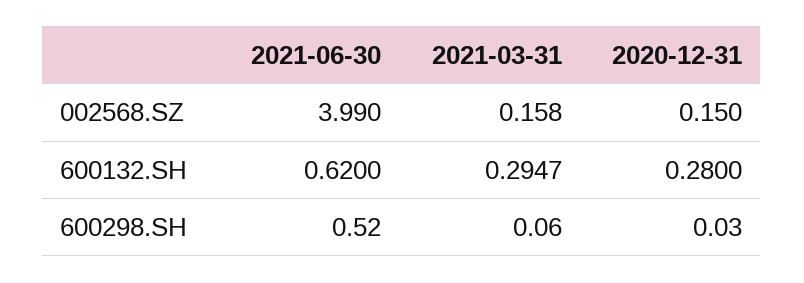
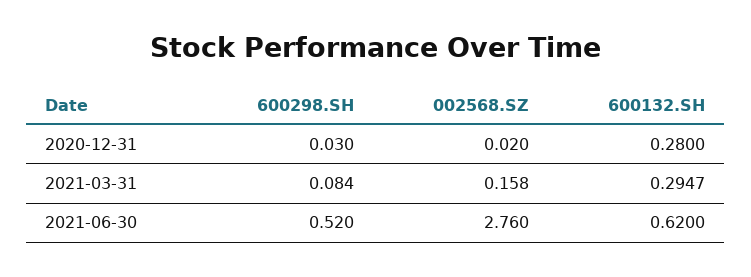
  {
    "2021-06-30": {
-     "002568.SZ": 3.99,
+     "002568.SZ": 2.76,
      "600132.SH": 0.62,
      "600298.SH": 0.52
    },
    "2021-03-31": {
      "002568.SZ": 0.158,
      "600132.SH": 0.2947,
-     "600298.SH": 0.06
+     "600298.SH": 0.084
    },
    "2020-12-31": {
-     "002568.SZ": 0.15,
+     "002568.SZ": 0.02,
      "600132.SH": 0.28,
      "600298.SH": 0.03
    }
  }

